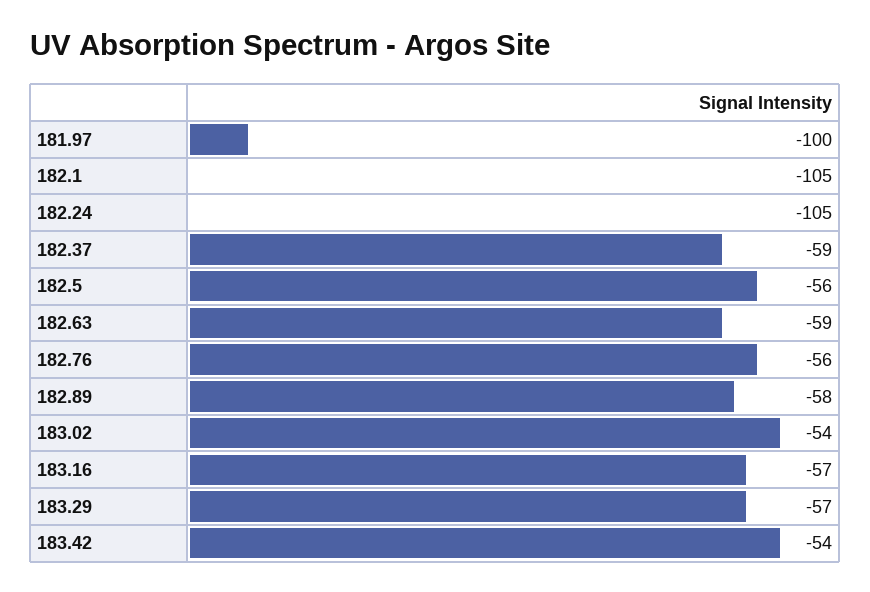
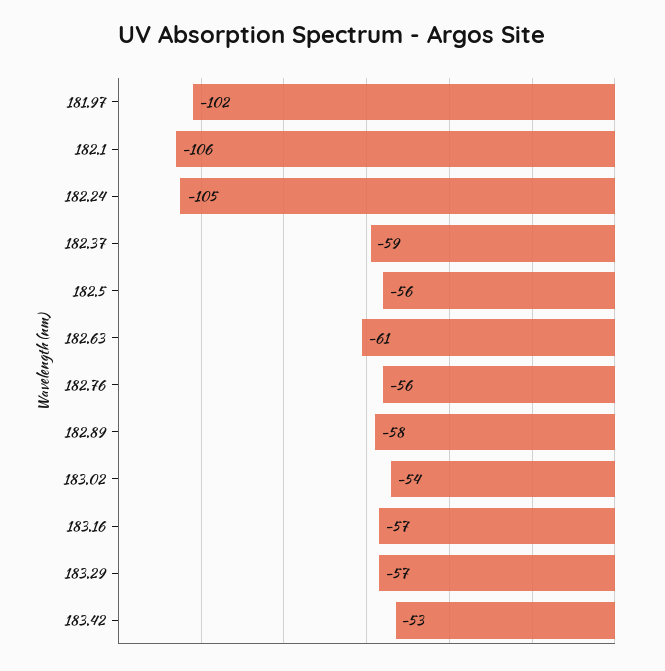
  {
-   "181.97": -100,
+   "181.97": -102,
-   "182.1": -105,
+   "182.1": -106,
    "182.24": -105,
    "182.37": -59,
    "182.5": -56,
-   "182.63": -59,
+   "182.63": -61,
    "182.76": -56,
    "182.89": -58,
    "183.02": -54,
    "183.16": -57,
    "183.29": -57,
-   "183.42": -54
+   "183.42": -53
  }

